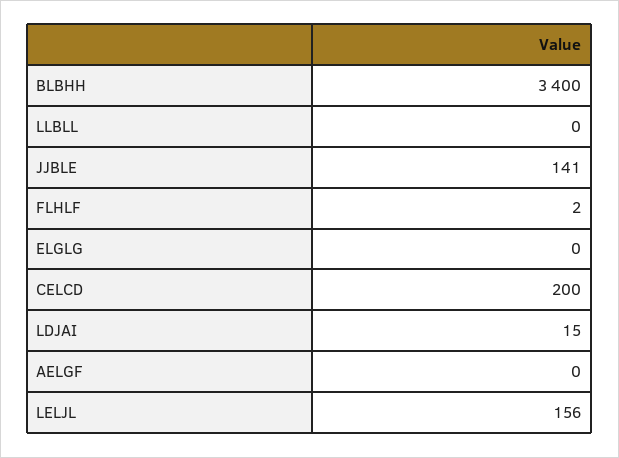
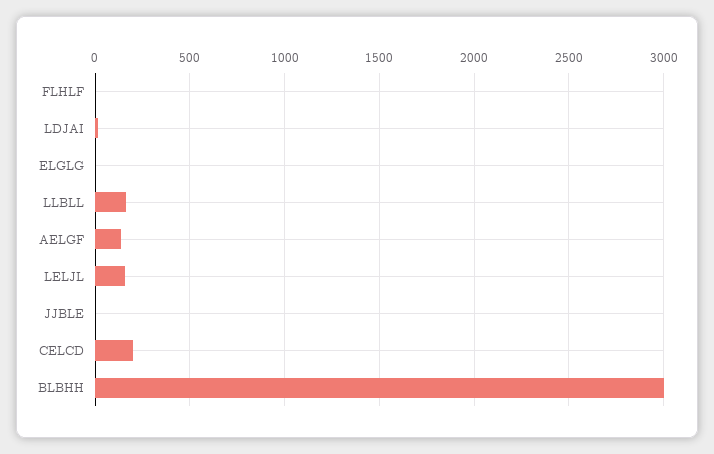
  {
-   "BLBHH": 3400,
+   "BLBHH": 3000,
-   "LLBLL": 0,
+   "LLBLL": 150,
-   "JJBLE": 141,
+   "JJBLE": 0,
    "FLHLF": 2,
    "ELGLG": 0,
    "CELCD": 200,
    "LDJAI": 15,
-   "AELGF": 0,
+   "AELGF": 150,
    "LELJL": 156
  }

